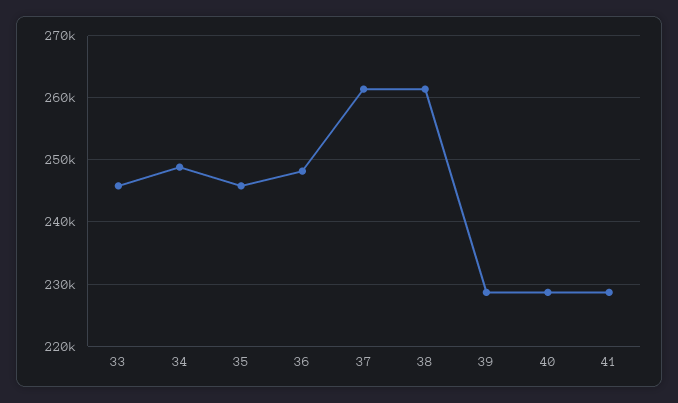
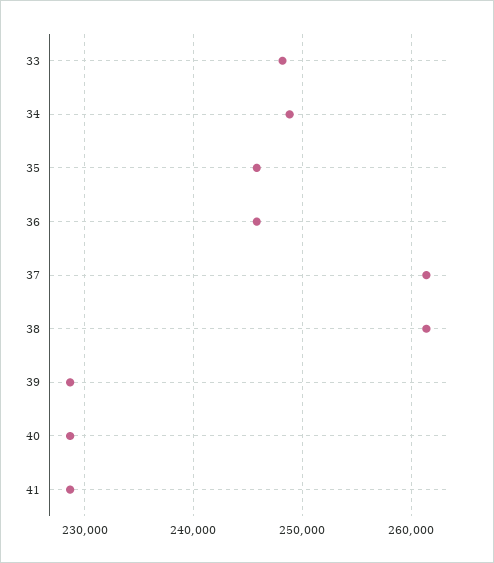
  {
-   "33": 246000,
+   "33": 248000,
    "34": 249000,
    "35": 246000,
-   "36": 248000,
+   "36": 246000,
    "37": 261000,
    "38": 261000,
    "39": 229000,
    "40": 229000,
    "41": 229000
  }

